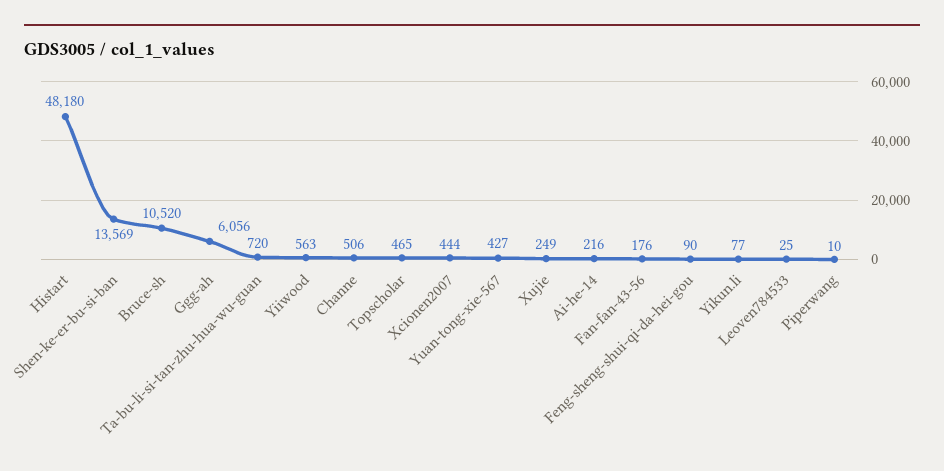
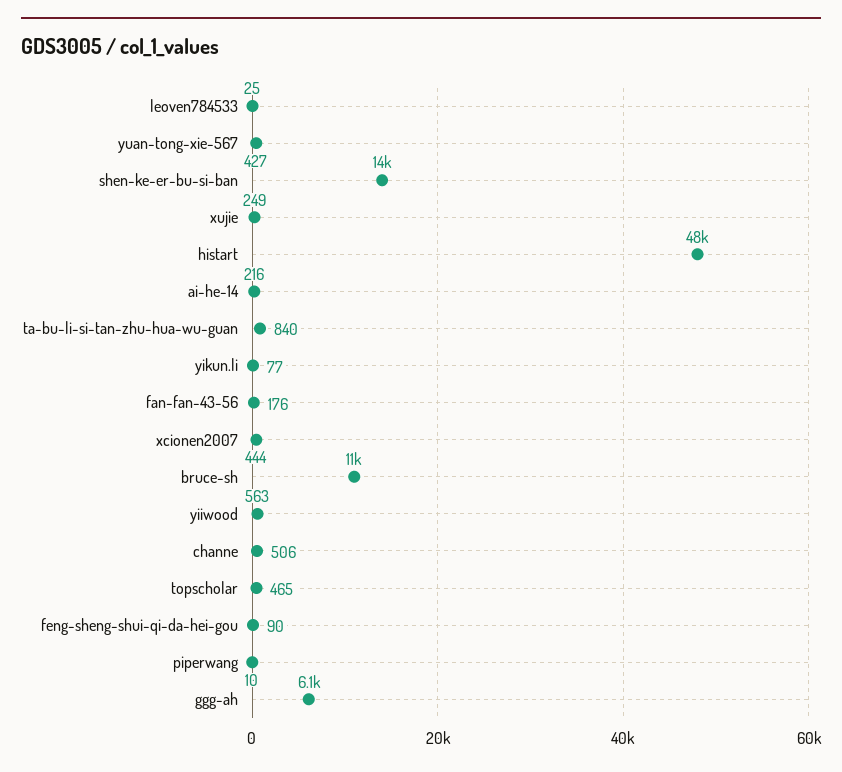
  {
    "Histart": 48180,
    "Shen-ke-er-bu-si-ban": 13569,
    "Bruce-sh": 10520,
    "Ggg-ah": 6056,
-   "Ta-bu-li-si-tan-zhu-hua-wu-guan": 720,
+   "Ta-bu-li-si-tan-zhu-hua-wu-guan": 840,
    "Yiiwood": 563,
    "Channe": 506,
    "Topscholar": 465,
    "Xcionen2007": 444,
    "Yuan-tong-xie-567": 427,
    "Xujie": 249,
    "Ai-he-14": 216,
    "Fan-fan-43-56": 176,
    "Feng-sheng-shui-qi-da-hei-gou": 90,
    "Yikun.li": 77,
    "Leoven784533": 25,
    "Piperwang": 10
  }

